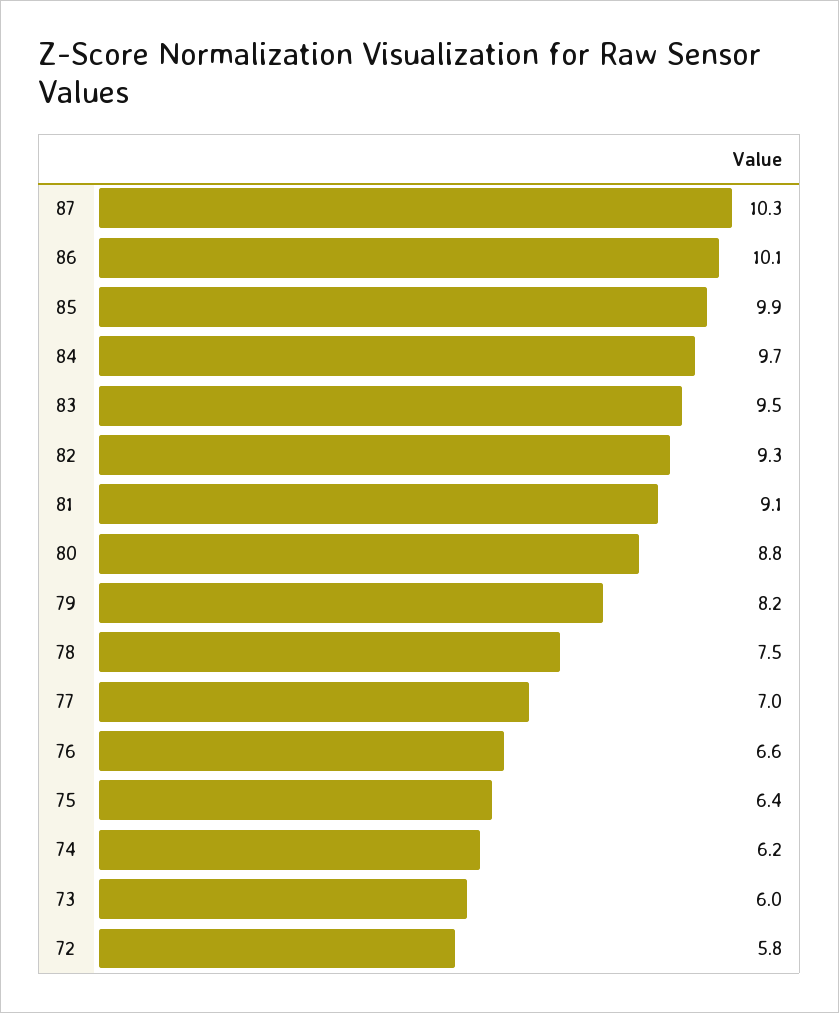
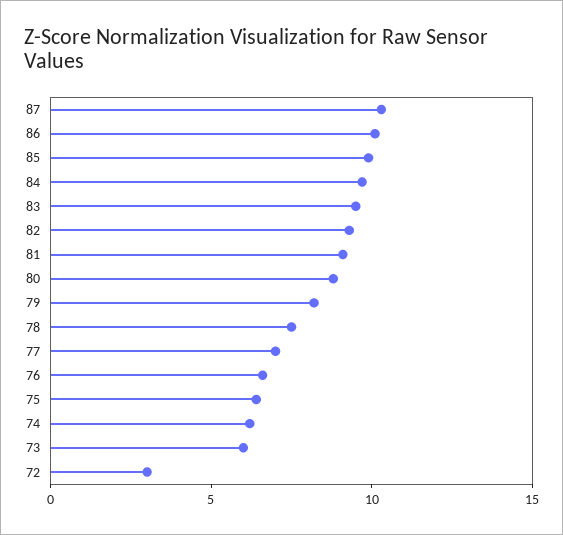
  {
    "87": 10.3,
    "86": 10.1,
    "85": 9.9,
    "84": 9.7,
    "83": 9.5,
    "82": 9.3,
    "81": 9.1,
    "80": 8.8,
    "79": 8.2,
    "78": 7.5,
    "77": 7,
    "76": 6.6,
    "75": 6.4,
    "74": 6.2,
    "73": 6,
-   "72": 5.8
+   "72": 3
  }

